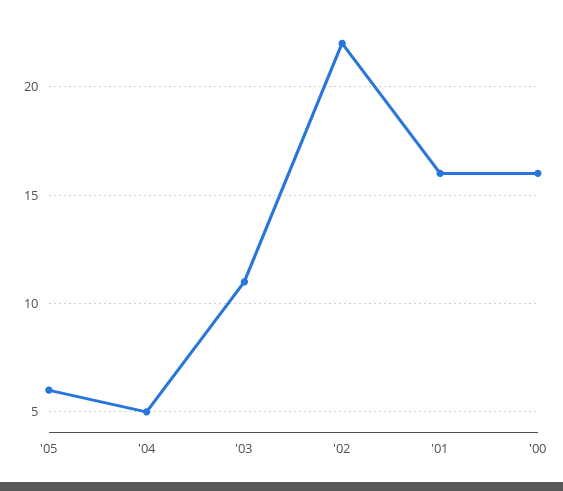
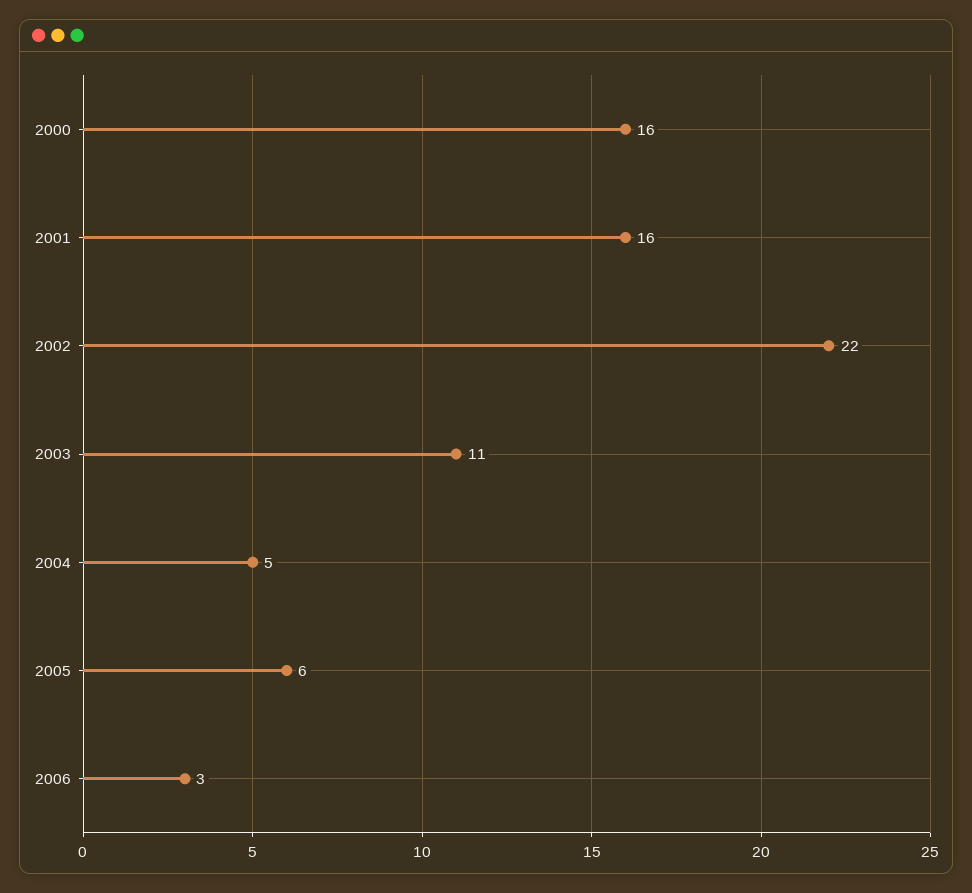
  {
    "'05": 6,
    "'04": 5,
    "'03": 11,
    "'02": 22,
    "'01": 16,
-   "'00": 16
+   "'00": 16,
+   "2006": 3
  }

